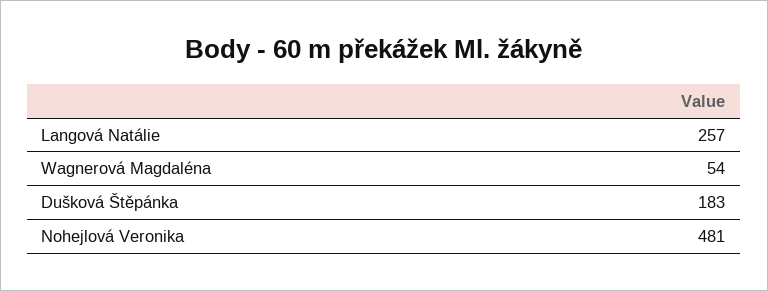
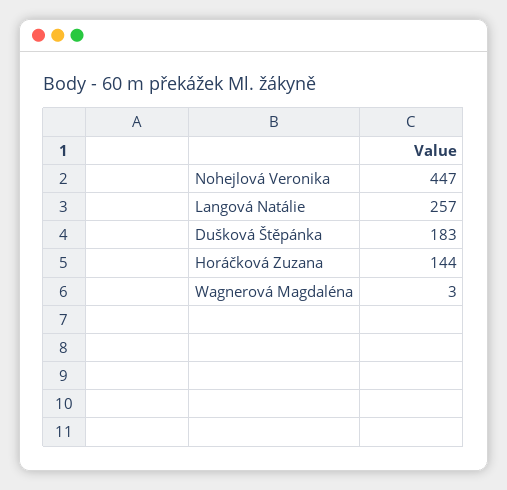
  {
    "Langová Natálie": 257,
-   "Wagnerová Magdaléna": 54,
+   "Wagnerová Magdaléna": 3,
    "Dušková Štěpánka": 183,
-   "Nohejlová Veronika": 481
+   "Nohejlová Veronika": 447,
+   "Horáčková Zuzana": 144
  }

